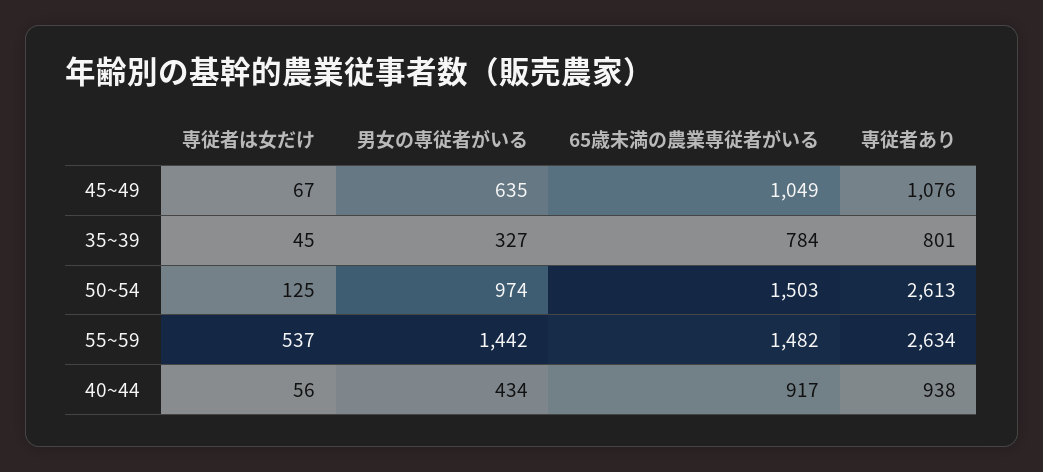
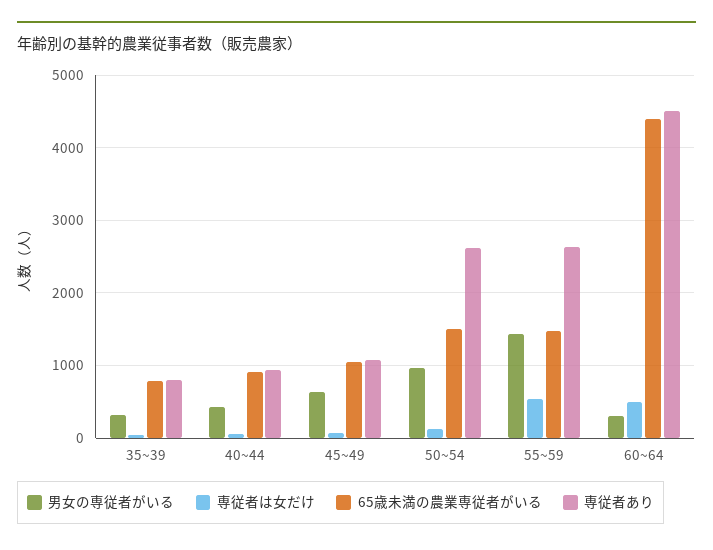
  {
    "専従者は女だけ": {
      "45~49": 67,
      "35~39": 45,
      "50~54": 125,
      "55~59": 537,
-     "40~44": 56
+     "40~44": 56,
+     "60~64": 500
    },
    "男女の専従者がいる": {
      "45~49": 635,
      "35~39": 327,
      "50~54": 974,
      "55~59": 1442,
-     "40~44": 434
+     "40~44": 434,
+     "60~64": 300
    },
    "65歳未満の農業専従者がいる": {
      "45~49": 1049,
      "35~39": 784,
      "50~54": 1503,
      "55~59": 1482,
-     "40~44": 917
+     "40~44": 917,
+     "60~64": 4400
    },
    "専従者あり": {
      "45~49": 1076,
      "35~39": 801,
      "50~54": 2613,
      "55~59": 2634,
-     "40~44": 938
+     "40~44": 938,
+     "60~64": 4500
    }
  }

